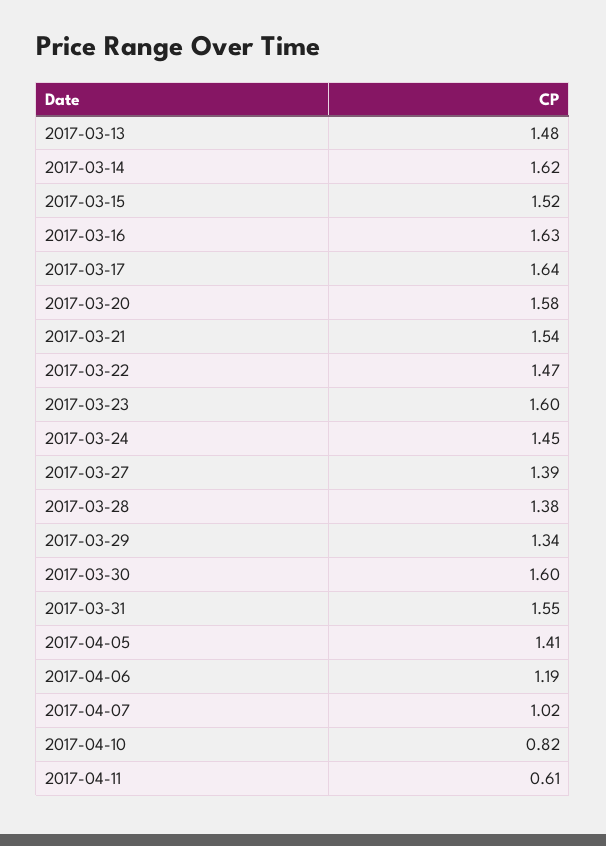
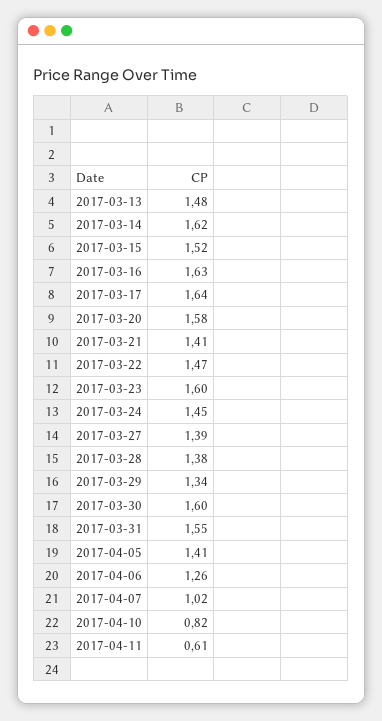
  {
    "2017-03-13": 1.48,
    "2017-03-14": 1.62,
    "2017-03-15": 1.52,
    "2017-03-16": 1.63,
    "2017-03-17": 1.64,
    "2017-03-20": 1.58,
-   "2017-03-21": 1.54,
+   "2017-03-21": 1.41,
    "2017-03-22": 1.47,
    "2017-03-23": 1.6,
    "2017-03-24": 1.45,
    "2017-03-27": 1.39,
    "2017-03-28": 1.38,
    "2017-03-29": 1.34,
    "2017-03-30": 1.6,
    "2017-03-31": 1.55,
    "2017-04-05": 1.41,
-   "2017-04-06": 1.19,
+   "2017-04-06": 1.26,
    "2017-04-07": 1.02,
    "2017-04-10": 0.82,
    "2017-04-11": 0.61
  }

